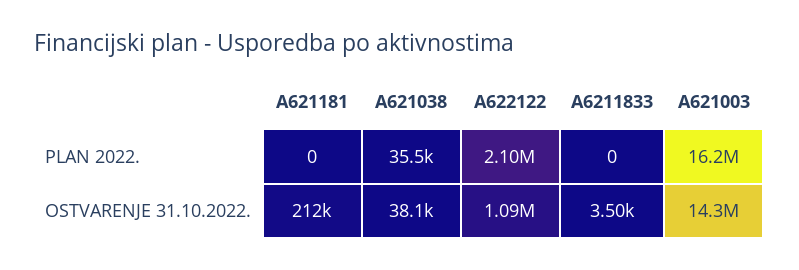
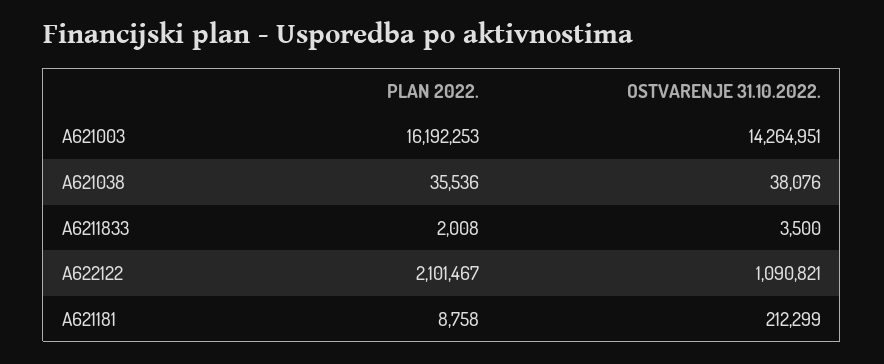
  {
    "A621181": {
-     "PLAN 2022.": 0,
+     "PLAN 2022.": 8758,
      "OSTVARENJE 31.10.2022.": 212299
    },
    "A621038": {
      "PLAN 2022.": 35536,
      "OSTVARENJE 31.10.2022.": 38076
    },
    "A622122": {
      "PLAN 2022.": 2101467,
      "OSTVARENJE 31.10.2022.": 1090821
    },
    "A6211833": {
-     "PLAN 2022.": 0,
+     "PLAN 2022.": 2008,
      "OSTVARENJE 31.10.2022.": 3500
    },
    "A621003": {
      "PLAN 2022.": 16192253,
      "OSTVARENJE 31.10.2022.": 14264951
    }
  }

